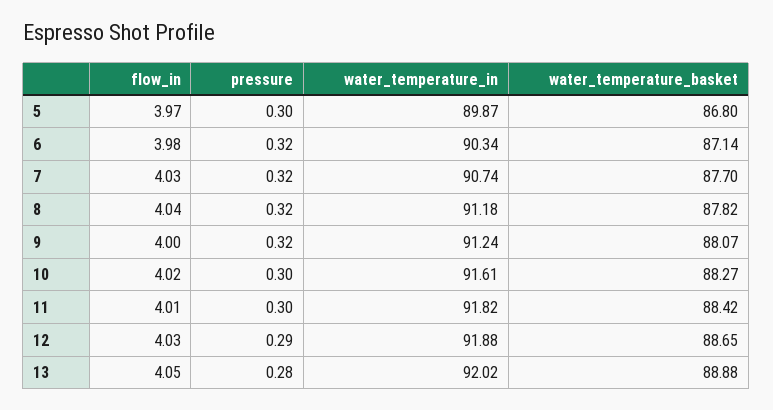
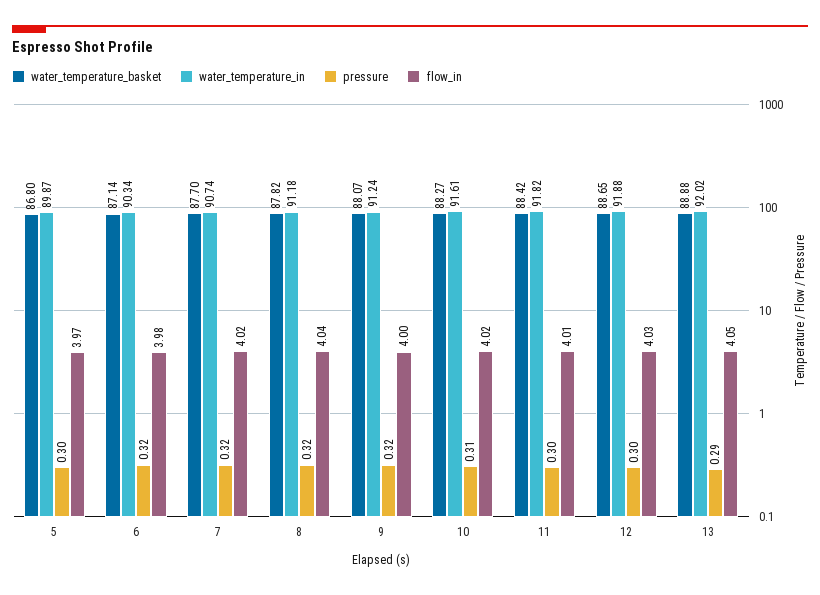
  {
    "flow_in": {
      "5": 3.97,
      "6": 3.98,
-     "7": 4.03,
+     "7": 4.02,
      "8": 4.04,
      "9": 4,
      "10": 4.02,
      "11": 4.01,
      "12": 4.03,
      "13": 4.05
    },
    "pressure": {
      "5": 0.3,
      "6": 0.32,
      "7": 0.32,
      "8": 0.32,
      "9": 0.32,
-     "10": 0.3,
+     "10": 0.31,
      "11": 0.3,
-     "12": 0.29,
+     "12": 0.3,
-     "13": 0.28
+     "13": 0.29
    },
    "water_temperature_in": {
      "5": 89.87,
      "6": 90.34,
      "7": 90.74,
      "8": 91.18,
      "9": 91.24,
      "10": 91.61,
      "11": 91.82,
      "12": 91.88,
      "13": 92.02
    },
    "water_temperature_basket": {
      "5": 86.8,
      "6": 87.14,
      "7": 87.7,
      "8": 87.82,
      "9": 88.07,
      "10": 88.27,
      "11": 88.42,
      "12": 88.65,
      "13": 88.88
    }
  }

